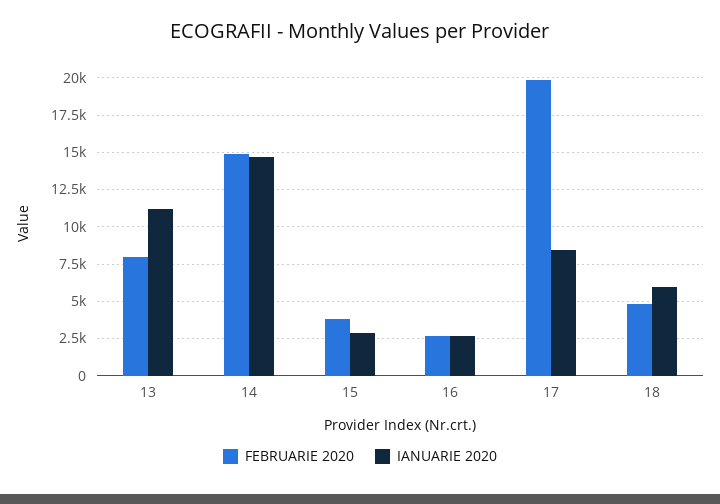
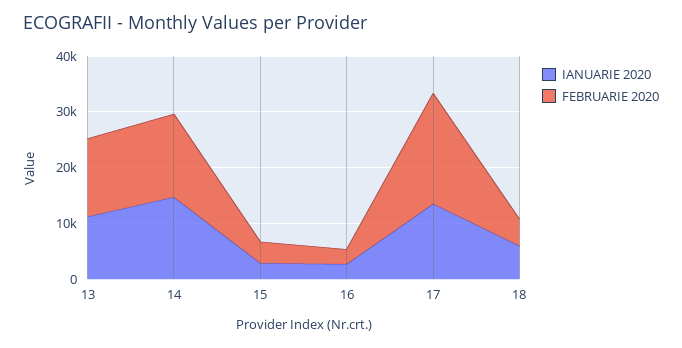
  {
    "FEBRUARIE 2020": {
-     "13": 8000,
+     "13": 14000,
      "14": 15000,
      "15": 4000,
      "16": 2500,
      "17": 20000,
      "18": 5000
    },
    "IANUARIE 2020": {
      "13": 11000,
      "14": 14500,
      "15": 3000,
      "16": 2500,
-     "17": 8500,
+     "17": 14000,
      "18": 6000
    }
  }

